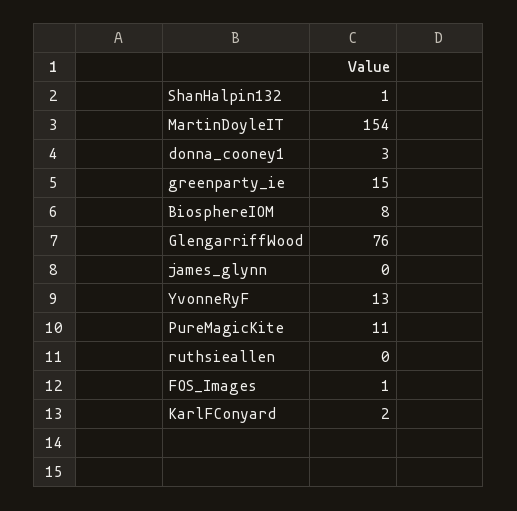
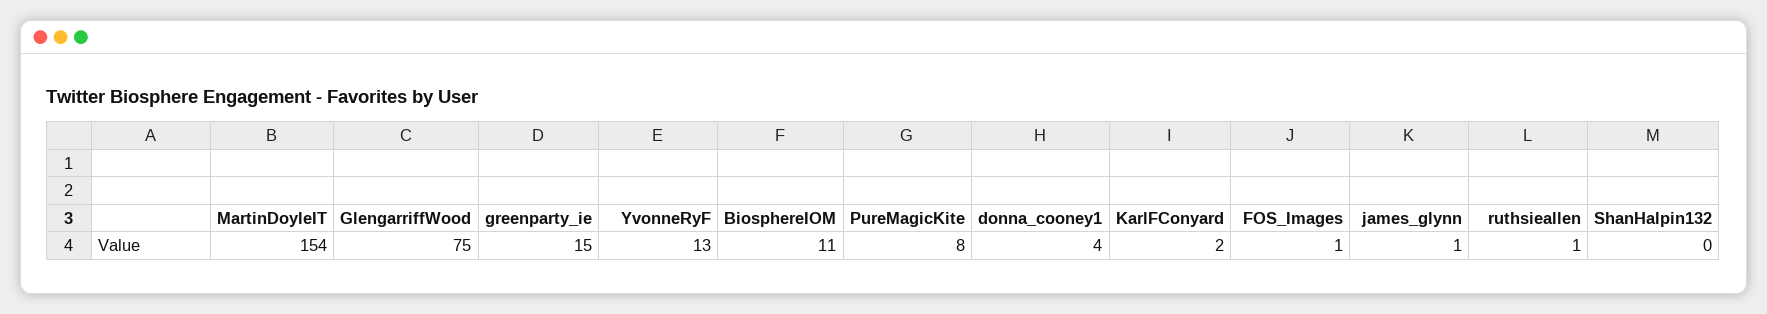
  {
-   "ShanHalpin132": 1,
+   "ShanHalpin132": 0,
    "MartinDoyleIT": 154,
-   "donna_cooney1": 3,
+   "donna_cooney1": 4,
    "greenparty_ie": 15,
-   "BiosphereIOM": 8,
+   "BiosphereIOM": 11,
-   "GlengarriffWood": 76,
+   "GlengarriffWood": 75,
-   "james_glynn": 0,
+   "james_glynn": 1,
    "YvonneRyF": 13,
-   "PureMagicKite": 11,
+   "PureMagicKite": 8,
-   "ruthsieallen": 0,
+   "ruthsieallen": 1,
    "FOS_Images": 1,
    "KarlFConyard": 2
  }

